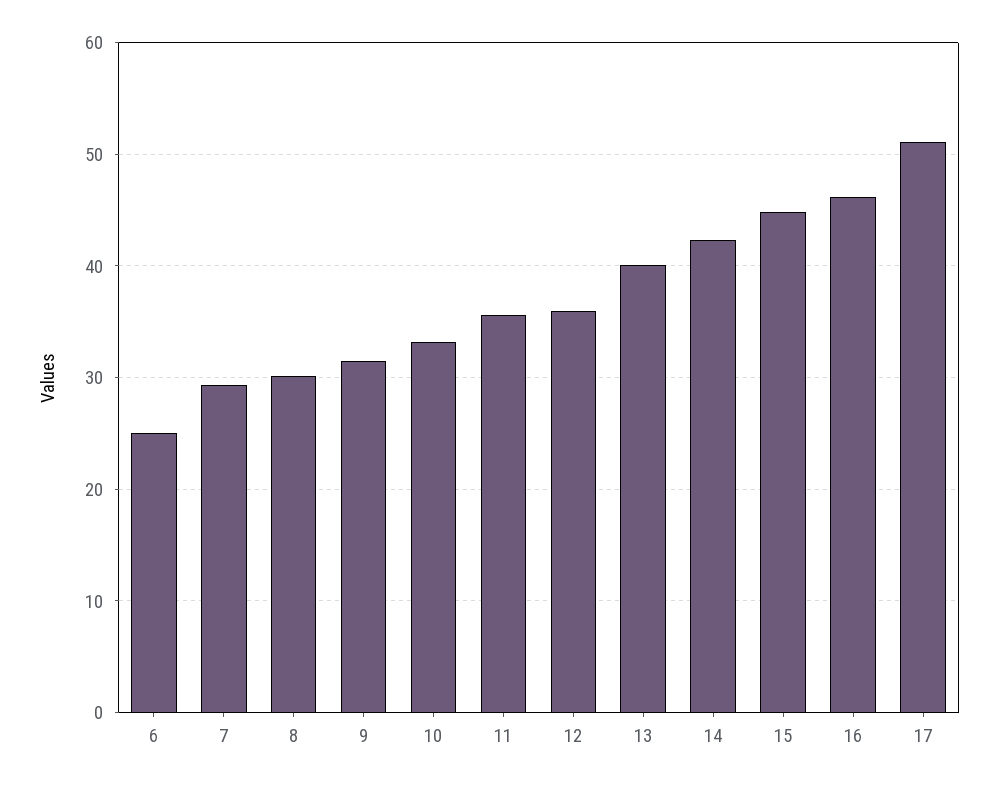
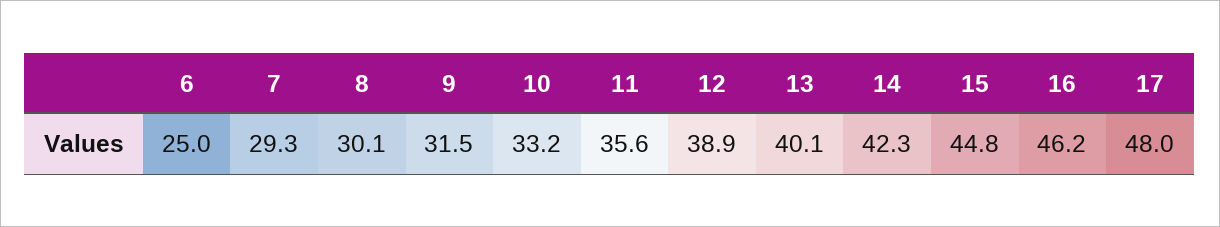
  {
    "6": 25,
    "7": 29.3,
    "8": 30.1,
    "9": 31.5,
    "10": 33.2,
    "11": 35.6,
-   "12": 36,
+   "12": 38.9,
    "13": 40.1,
    "14": 42.3,
    "15": 44.8,
    "16": 46.2,
-   "17": 51
+   "17": 48
  }

